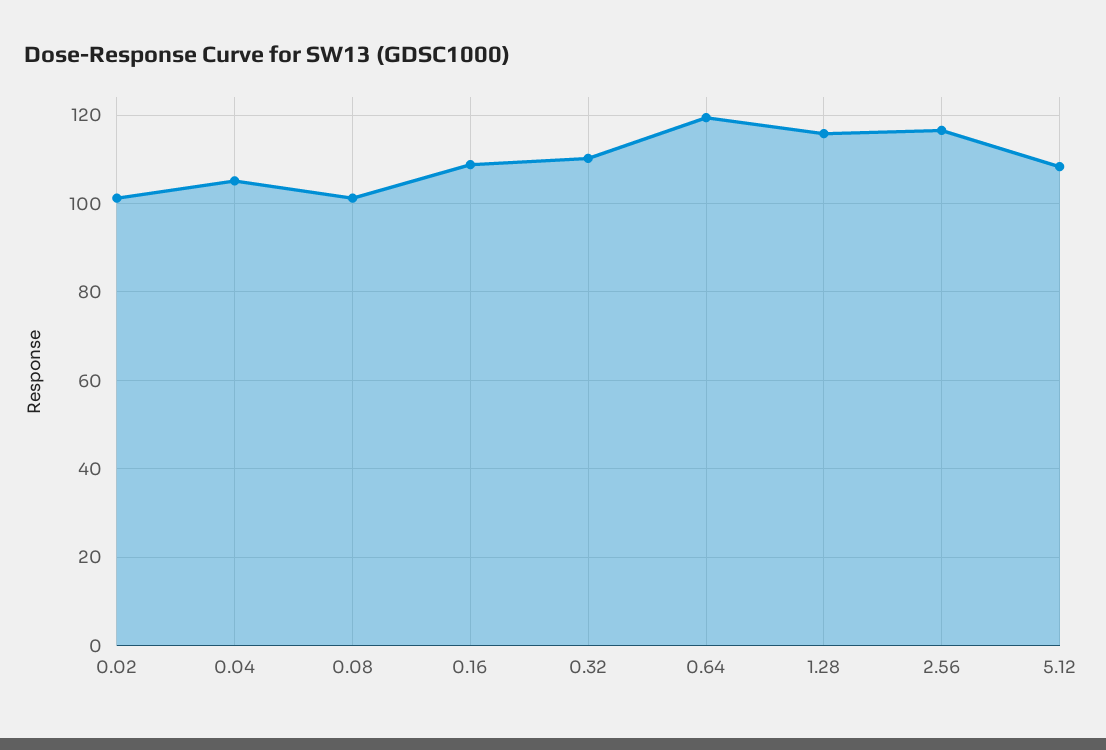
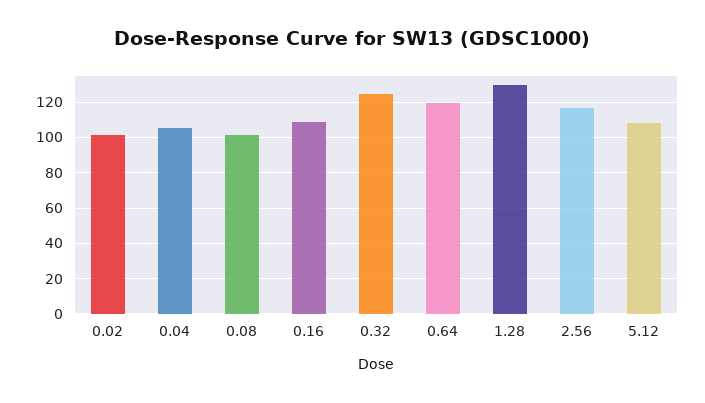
  {
    "0.02": 102,
    "0.04": 106,
    "0.08": 102,
    "0.16": 108,
-   "0.32": 110,
+   "0.32": 125,
    "0.64": 120,
-   "1.28": 116,
+   "1.28": 130,
    "2.56": 116,
    "5.12": 108
  }

